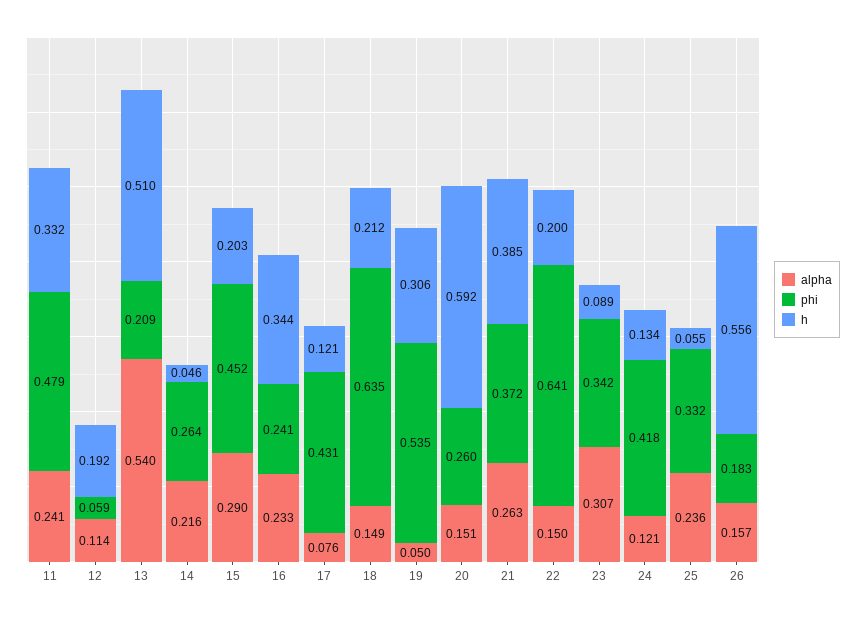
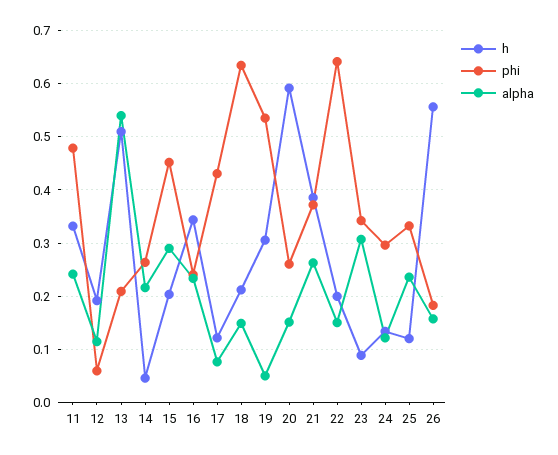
  {
    "alpha": {
      "11": 0.241,
      "12": 0.114,
      "13": 0.54,
      "14": 0.216,
      "15": 0.29,
      "16": 0.233,
      "17": 0.076,
      "18": 0.149,
      "19": 0.05,
      "20": 0.151,
      "21": 0.263,
      "22": 0.15,
      "23": 0.307,
      "24": 0.121,
      "25": 0.236,
      "26": 0.157
    },
    "phi": {
      "11": 0.479,
      "12": 0.059,
      "13": 0.209,
      "14": 0.264,
      "15": 0.452,
      "16": 0.241,
      "17": 0.431,
      "18": 0.635,
      "19": 0.535,
      "20": 0.26,
      "21": 0.372,
      "22": 0.641,
      "23": 0.342,
-     "24": 0.418,
+     "24": 0.3,
      "25": 0.332,
      "26": 0.183
    },
    "h": {
      "11": 0.332,
      "12": 0.192,
      "13": 0.51,
      "14": 0.046,
      "15": 0.203,
      "16": 0.344,
      "17": 0.121,
      "18": 0.212,
      "19": 0.306,
      "20": 0.592,
      "21": 0.385,
      "22": 0.2,
      "23": 0.089,
      "24": 0.134,
-     "25": 0.055,
+     "25": 0.12,
      "26": 0.556
    }
  }

